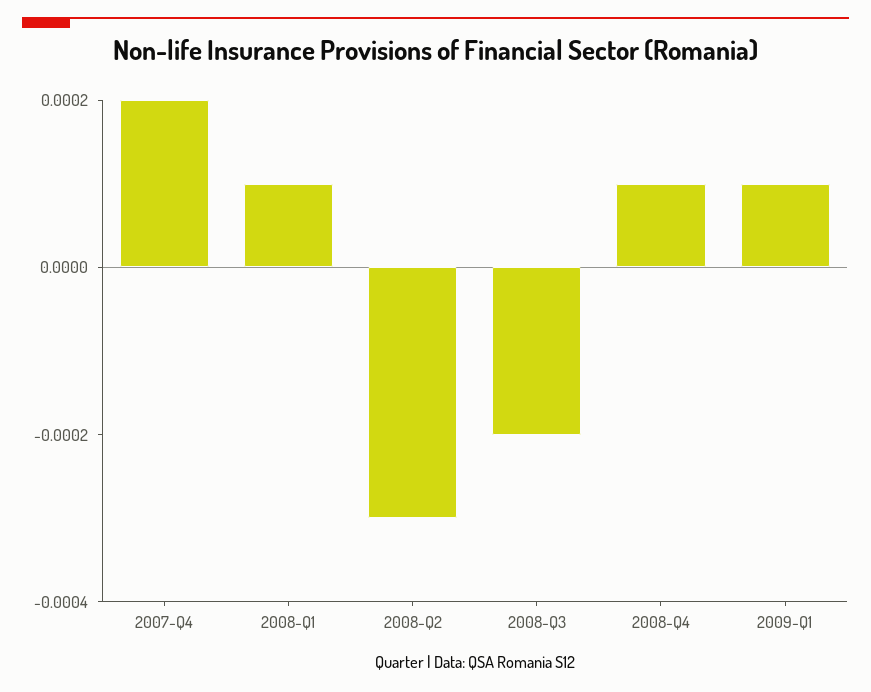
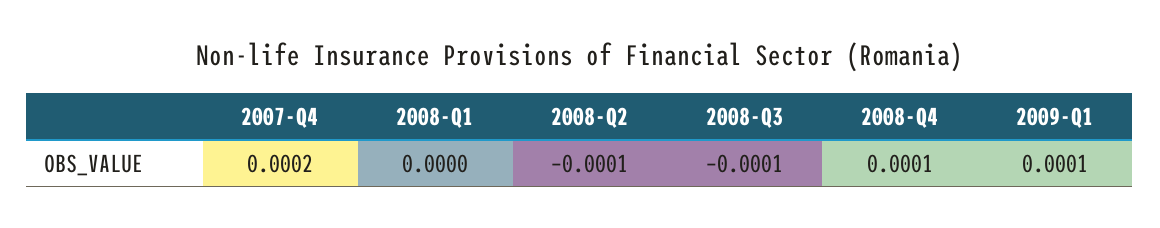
  {
    "2007-Q4": 0.0002,
-   "2008-Q1": 0.0001,
+   "2008-Q1": 0,
-   "2008-Q2": -0.0003,
+   "2008-Q2": -0.0001,
-   "2008-Q3": -0.0002,
+   "2008-Q3": -0.0001,
    "2008-Q4": 0.0001,
    "2009-Q1": 0.0001
  }

